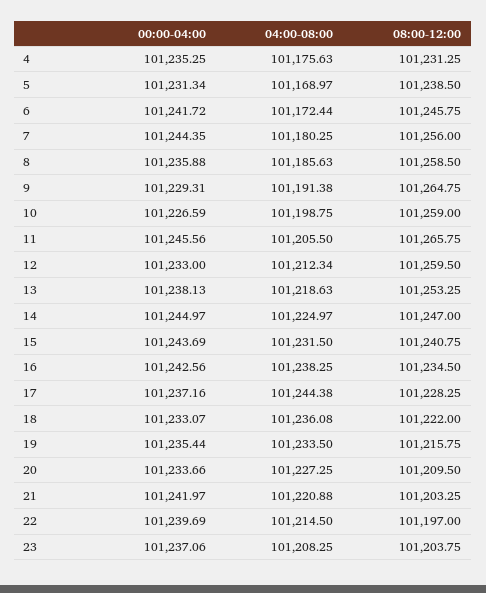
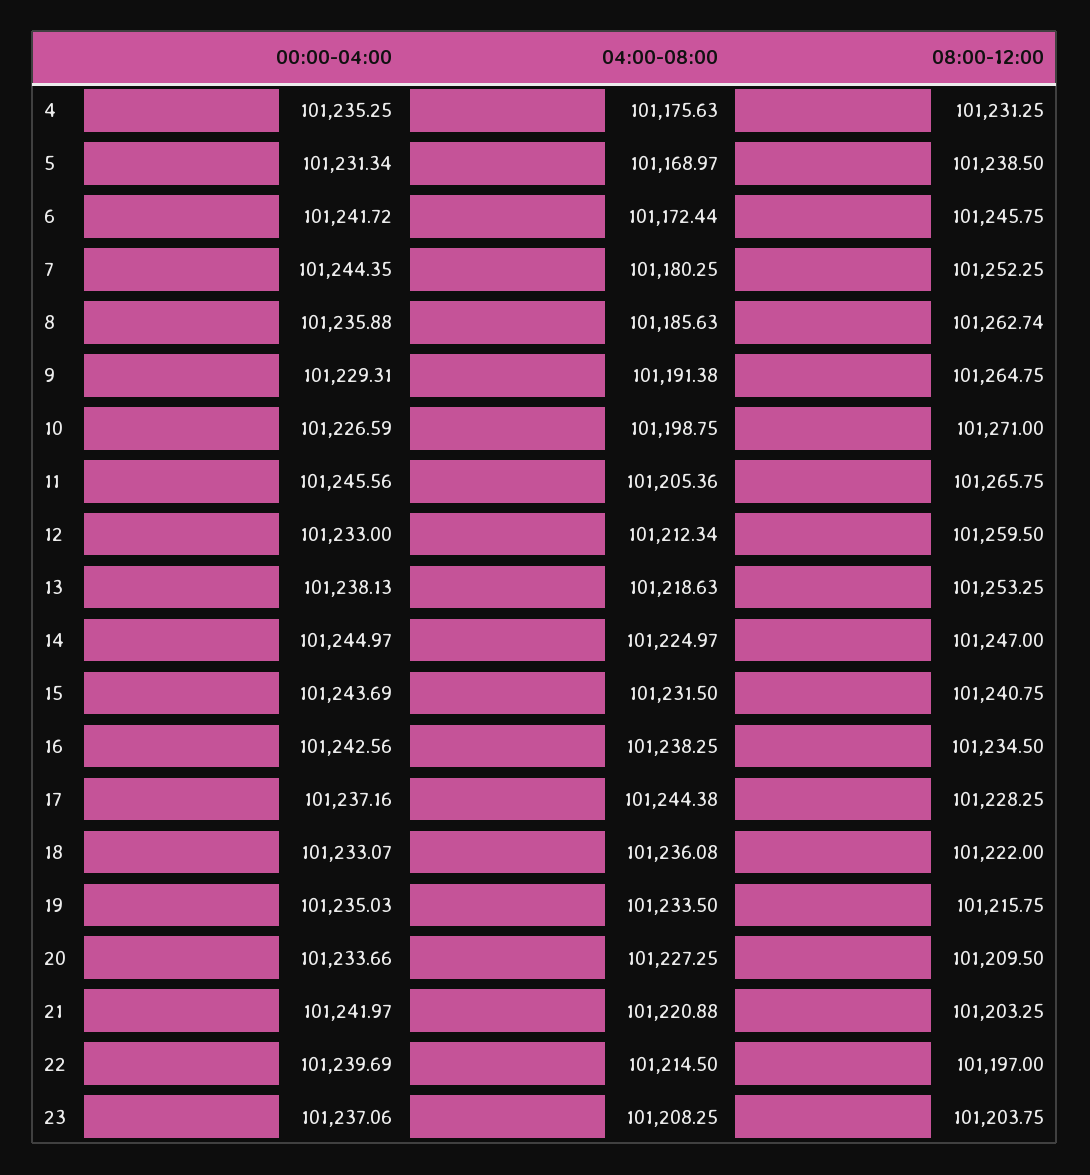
  {
    "00:00-04:00": {
      "4": 101235.25,
      "5": 101231.34,
      "6": 101241.72,
      "7": 101244.35,
      "8": 101235.88,
      "9": 101229.31,
      "10": 101226.59,
      "11": 101245.56,
      "12": 101233,
      "13": 101238.13,
      "14": 101244.97,
      "15": 101243.69,
      "16": 101242.56,
      "17": 101237.16,
      "18": 101233.07,
-     "19": 101235.44,
+     "19": 101235.03,
      "20": 101233.66,
      "21": 101241.97,
      "22": 101239.69,
      "23": 101237.06
    },
    "04:00-08:00": {
      "4": 101175.63,
      "5": 101168.97,
      "6": 101172.44,
      "7": 101180.25,
      "8": 101185.63,
      "9": 101191.38,
      "10": 101198.75,
-     "11": 101205.5,
+     "11": 101205.36,
      "12": 101212.34,
      "13": 101218.63,
      "14": 101224.97,
      "15": 101231.5,
      "16": 101238.25,
      "17": 101244.38,
      "18": 101236.08,
      "19": 101233.5,
      "20": 101227.25,
      "21": 101220.88,
      "22": 101214.5,
      "23": 101208.25
    },
    "08:00-12:00": {
      "4": 101231.25,
      "5": 101238.5,
      "6": 101245.75,
-     "7": 101256,
+     "7": 101252.25,
-     "8": 101258.5,
+     "8": 101262.74,
      "9": 101264.75,
-     "10": 101259,
+     "10": 101271,
      "11": 101265.75,
      "12": 101259.5,
      "13": 101253.25,
      "14": 101247,
      "15": 101240.75,
      "16": 101234.5,
      "17": 101228.25,
      "18": 101222,
      "19": 101215.75,
      "20": 101209.5,
      "21": 101203.25,
      "22": 101197,
      "23": 101203.75
    }
  }

